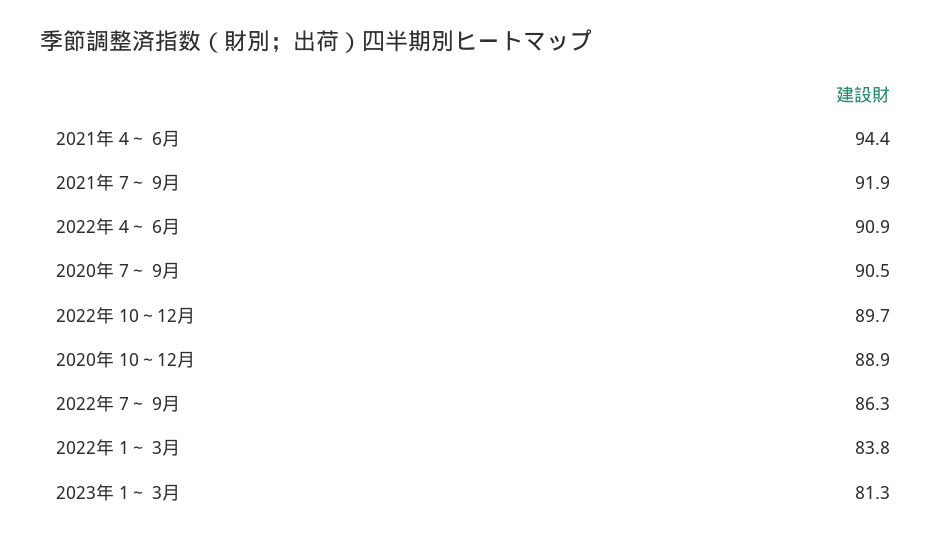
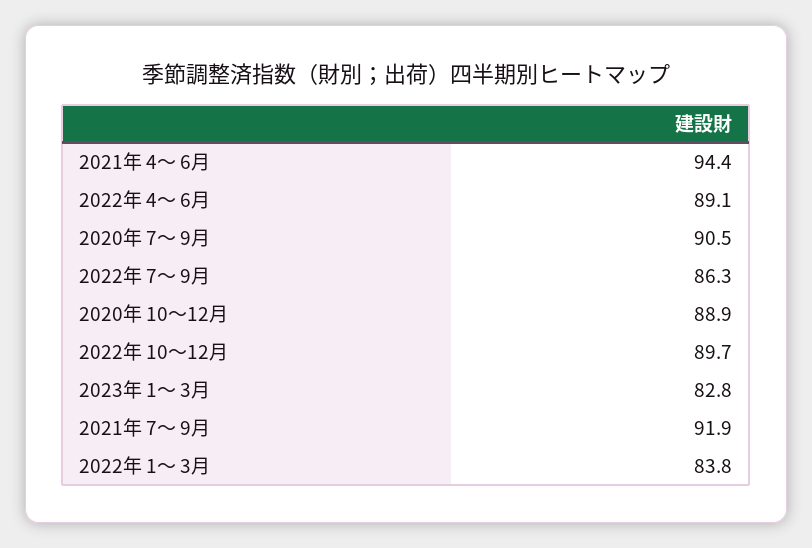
  {
    "2021年 4～ 6月": 94.4,
    "2021年 7～ 9月": 91.9,
-   "2022年 4～ 6月": 90.9,
+   "2022年 4～ 6月": 89.1,
    "2020年 7～ 9月": 90.5,
    "2022年 10～12月": 89.7,
    "2020年 10～12月": 88.9,
    "2022年 7～ 9月": 86.3,
    "2022年 1～ 3月": 83.8,
-   "2023年 1～ 3月": 81.3
+   "2023年 1～ 3月": 82.8
  }

